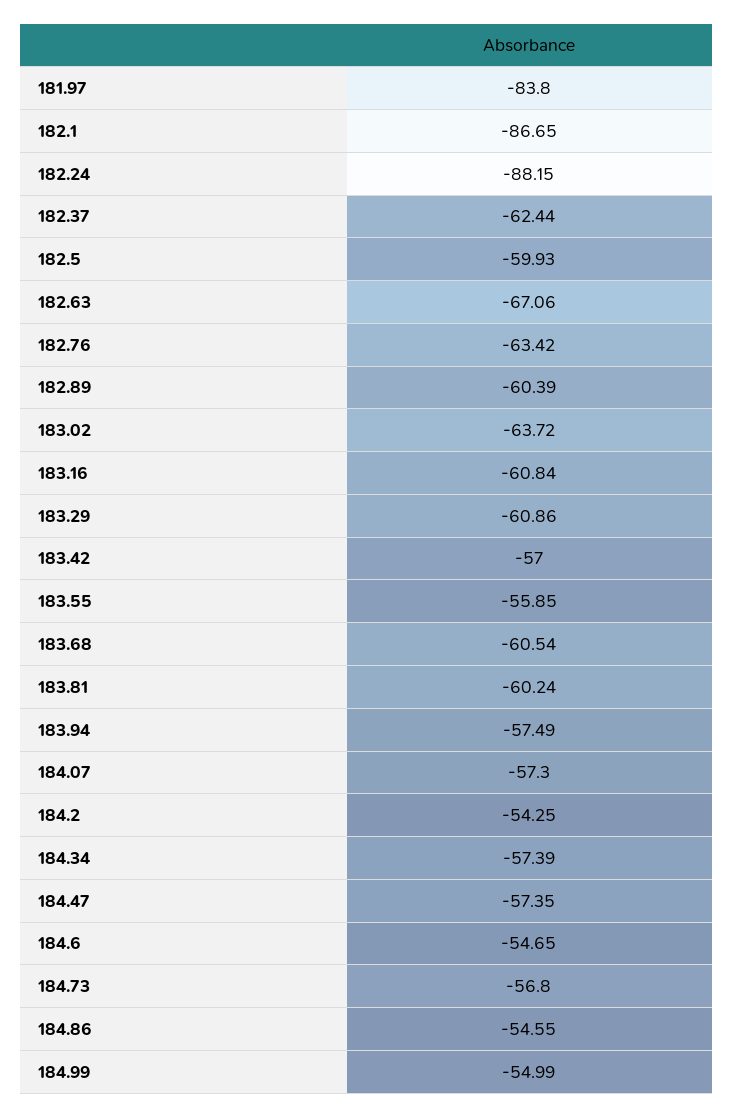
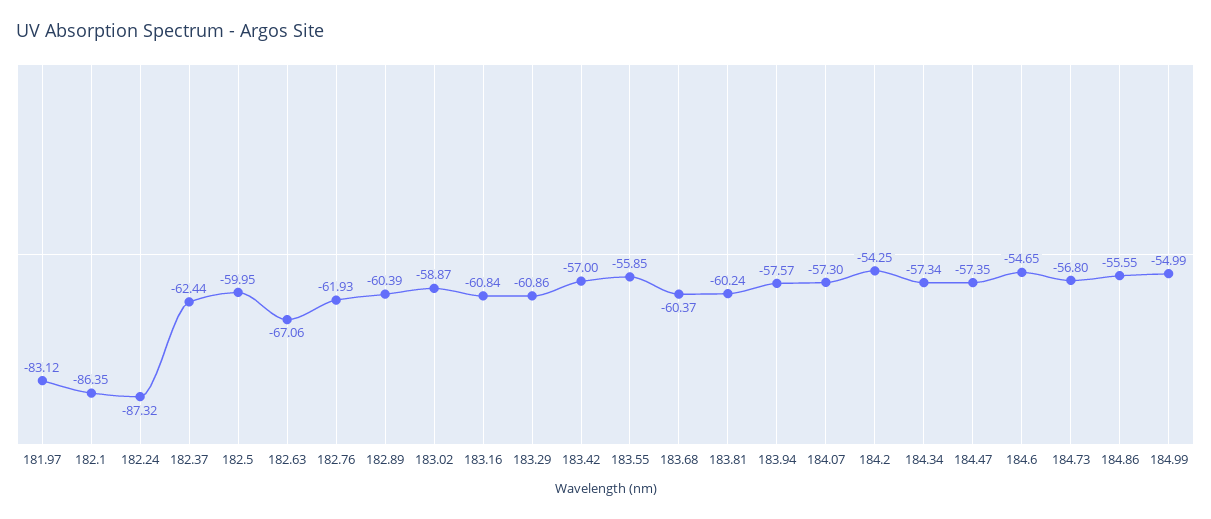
  {
-   "181.97": -83.8,
+   "181.97": -83.12,
-   "182.1": -86.65,
+   "182.1": -86.35,
-   "182.24": -88.15,
+   "182.24": -87.32,
    "182.37": -62.44,
-   "182.5": -59.93,
+   "182.5": -59.95,
    "182.63": -67.06,
-   "182.76": -63.42,
+   "182.76": -61.93,
    "182.89": -60.39,
-   "183.02": -63.72,
+   "183.02": -58.87,
    "183.16": -60.84,
    "183.29": -60.86,
    "183.42": -57,
    "183.55": -55.85,
-   "183.68": -60.54,
+   "183.68": -60.37,
    "183.81": -60.24,
-   "183.94": -57.49,
+   "183.94": -57.57,
    "184.07": -57.3,
    "184.2": -54.25,
-   "184.34": -57.39,
+   "184.34": -57.34,
    "184.47": -57.35,
    "184.6": -54.65,
    "184.73": -56.8,
-   "184.86": -54.55,
+   "184.86": -55.55,
    "184.99": -54.99
  }

